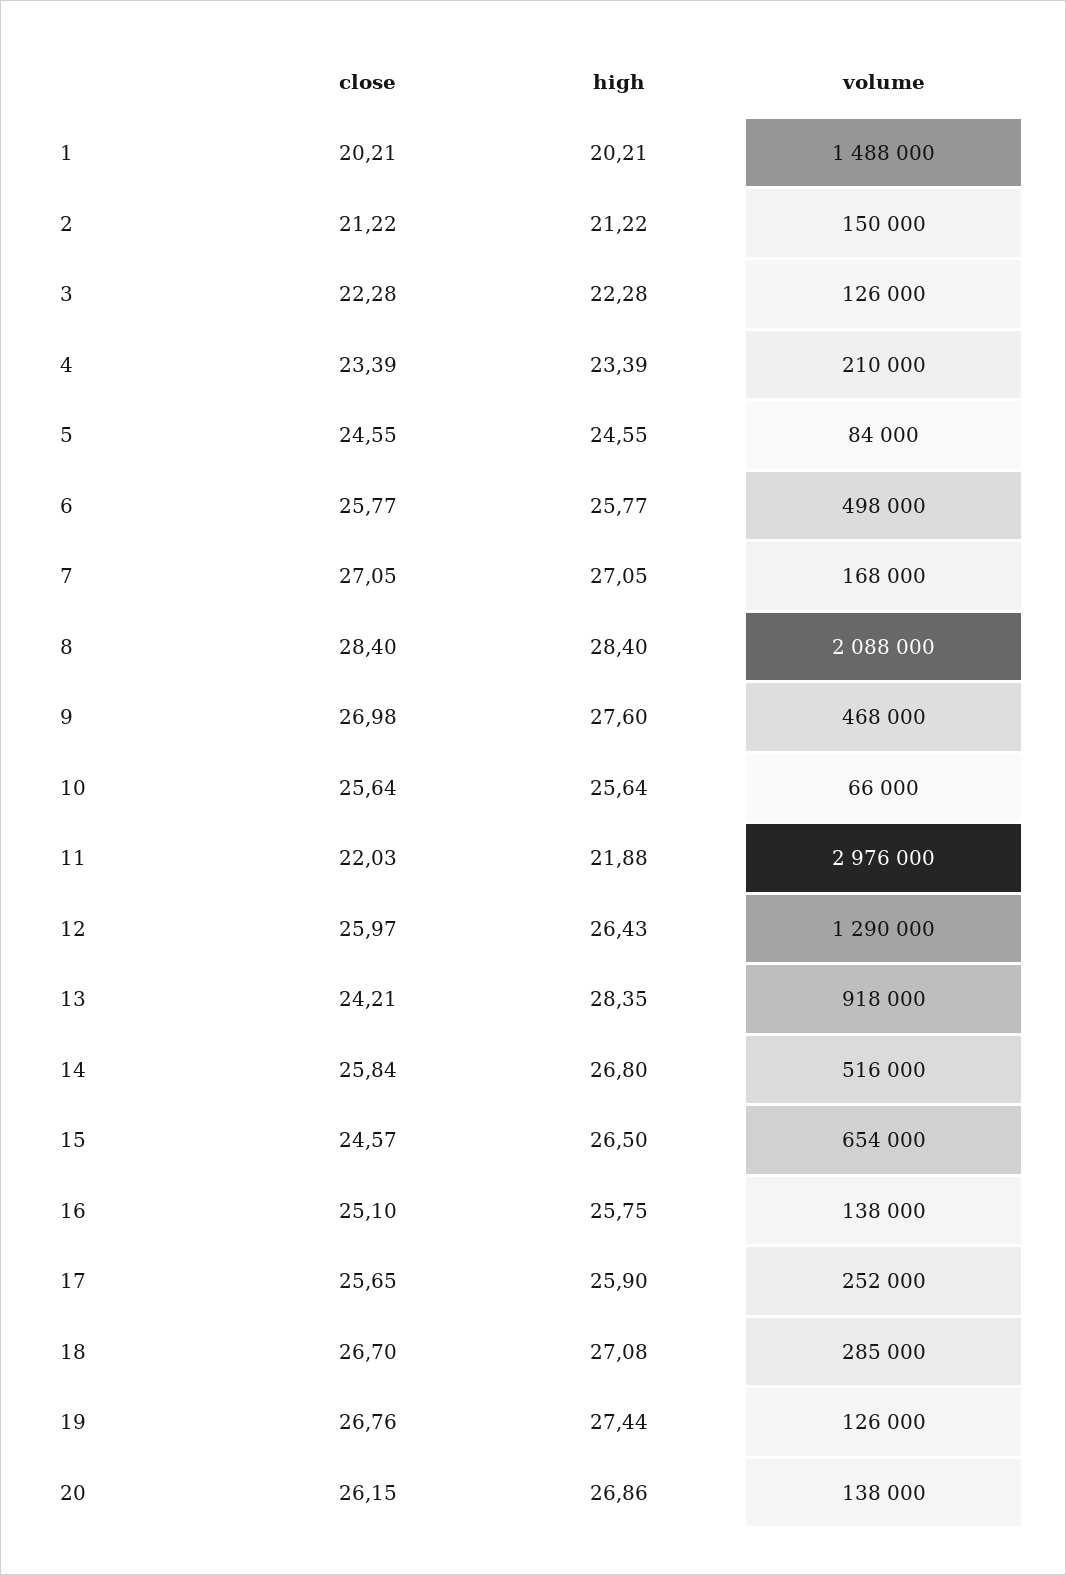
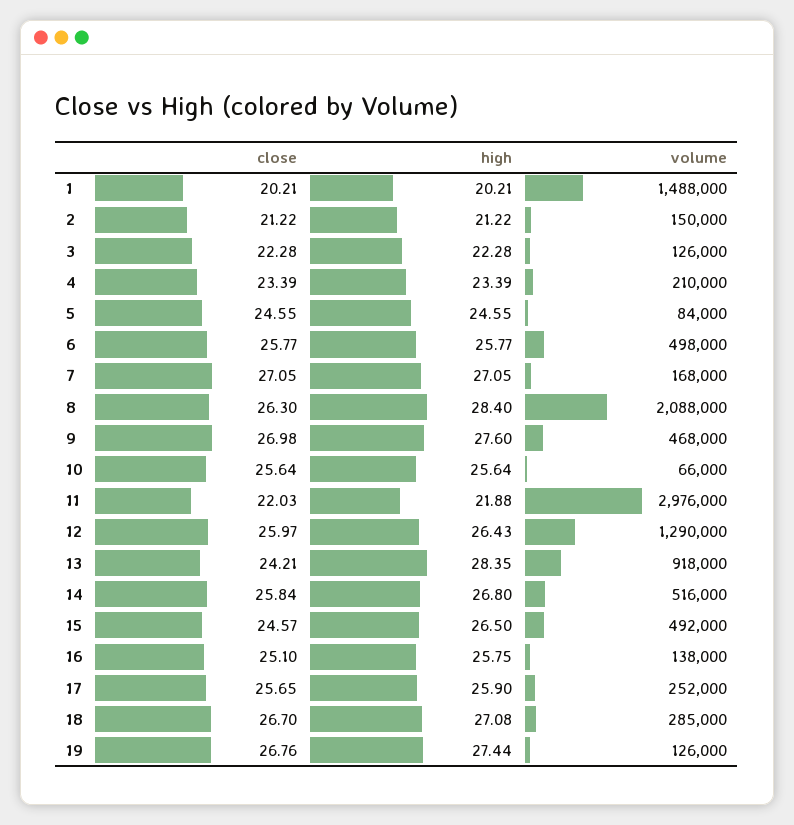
  {
    "close": {
      "1": 20.21,
      "2": 21.22,
      "3": 22.28,
      "4": 23.39,
      "5": 24.55,
      "6": 25.77,
      "7": 27.05,
-     "8": 28.4,
+     "8": 26.3,
      "9": 26.98,
      "10": 25.64,
      "11": 22.03,
      "12": 25.97,
      "13": 24.21,
      "14": 25.84,
      "15": 24.57,
      "16": 25.1,
      "17": 25.65,
      "18": 26.7,
-     "19": 26.76,
+     "19": 26.76
-     "20": 26.15
    },
    "high": {
      "1": 20.21,
      "2": 21.22,
      "3": 22.28,
      "4": 23.39,
      "5": 24.55,
      "6": 25.77,
      "7": 27.05,
      "8": 28.4,
      "9": 27.6,
      "10": 25.64,
      "11": 21.88,
      "12": 26.43,
      "13": 28.35,
      "14": 26.8,
      "15": 26.5,
      "16": 25.75,
      "17": 25.9,
      "18": 27.08,
-     "19": 27.44,
+     "19": 27.44
-     "20": 26.86
    },
    "volume": {
      "1": 1488000,
      "2": 150000,
      "3": 126000,
      "4": 210000,
      "5": 84000,
      "6": 498000,
      "7": 168000,
      "8": 2088000,
      "9": 468000,
      "10": 66000,
      "11": 2976000,
      "12": 1290000,
      "13": 918000,
      "14": 516000,
-     "15": 654000,
+     "15": 492000,
      "16": 138000,
      "17": 252000,
      "18": 285000,
-     "19": 126000,
+     "19": 126000
-     "20": 138000
    }
  }

